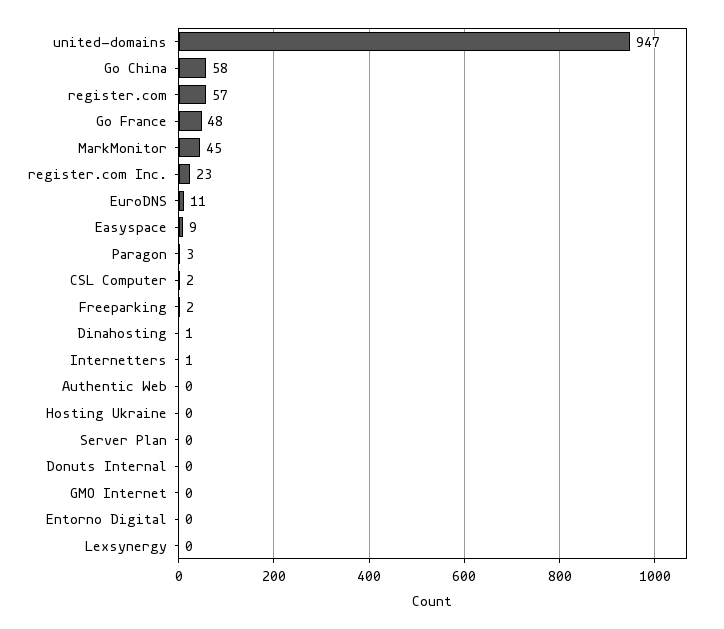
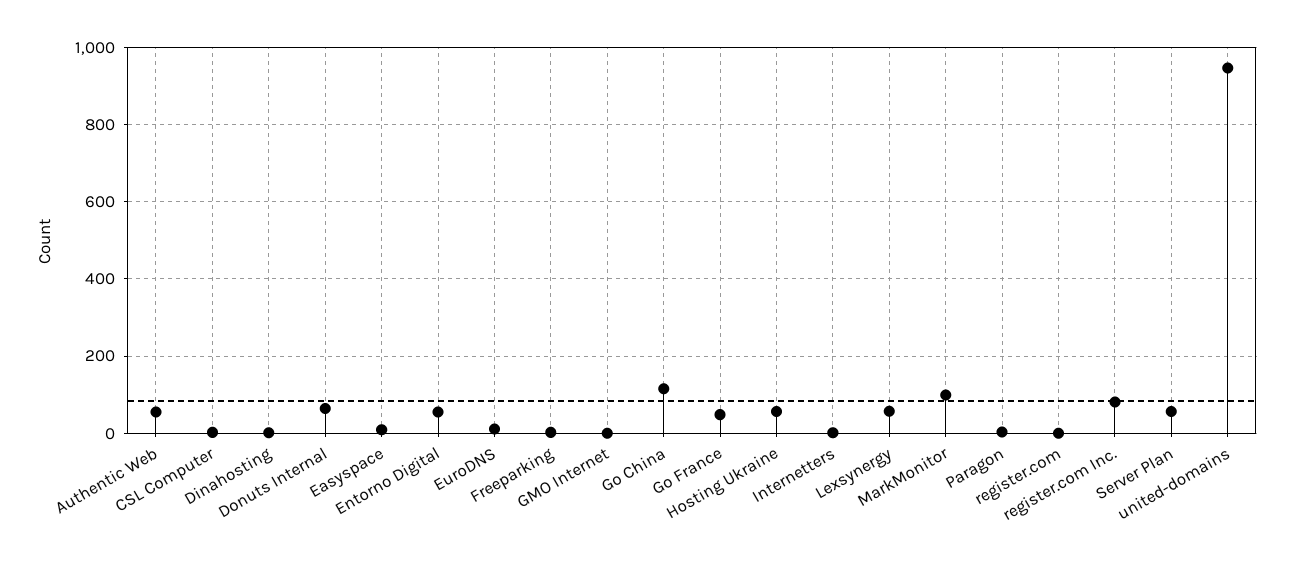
  {
    "united-domains": 947,
-   "Go China": 58,
+   "Go China": 120,
-   "register.com": 57,
+   "register.com": 0,
    "Go France": 48,
-   "MarkMonitor": 45,
+   "MarkMonitor": 100,
-   "register.com Inc.": 23,
+   "register.com Inc.": 80,
    "EuroDNS": 11,
    "Easyspace": 9,
    "Paragon": 3,
    "CSL Computer": 2,
    "Freeparking": 2,
    "Dinahosting": 1,
    "Internetters": 1,
-   "Authentic Web": 0,
+   "Authentic Web": 60,
-   "Hosting Ukraine": 0,
+   "Hosting Ukraine": 60,
-   "Server Plan": 0,
+   "Server Plan": 60,
-   "Donuts Internal": 0,
+   "Donuts Internal": 60,
    "GMO Internet": 0,
-   "Entorno Digital": 0,
+   "Entorno Digital": 60,
-   "Lexsynergy": 0
+   "Lexsynergy": 60
  }

